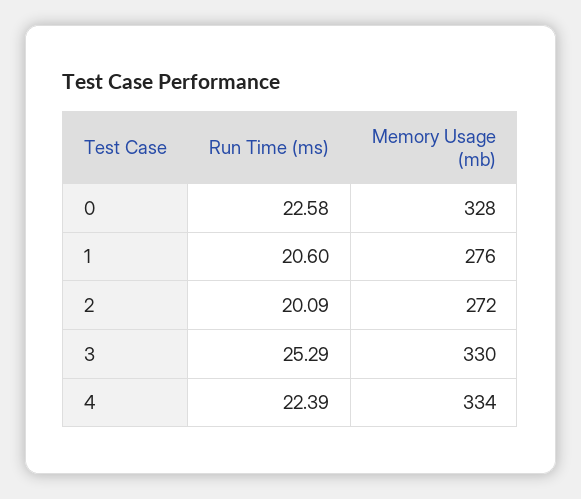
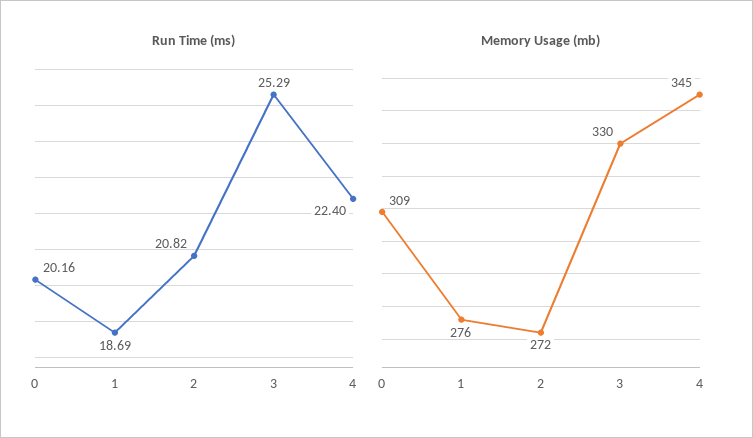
  {
    "Run Time (ms)": {
-     "0": 22.58,
+     "0": 20.16,
-     "1": 20.6,
+     "1": 18.69,
-     "2": 20.09,
+     "2": 20.82,
      "3": 25.29,
-     "4": 22.39
+     "4": 22.4
    },
    "Memory Usage (mb)": {
-     "0": 328,
+     "0": 309,
      "1": 276,
      "2": 272,
      "3": 330,
-     "4": 334
+     "4": 345
    }
  }

